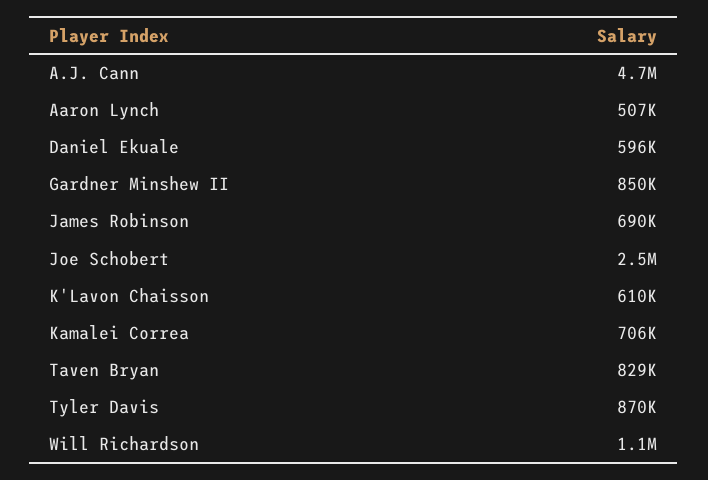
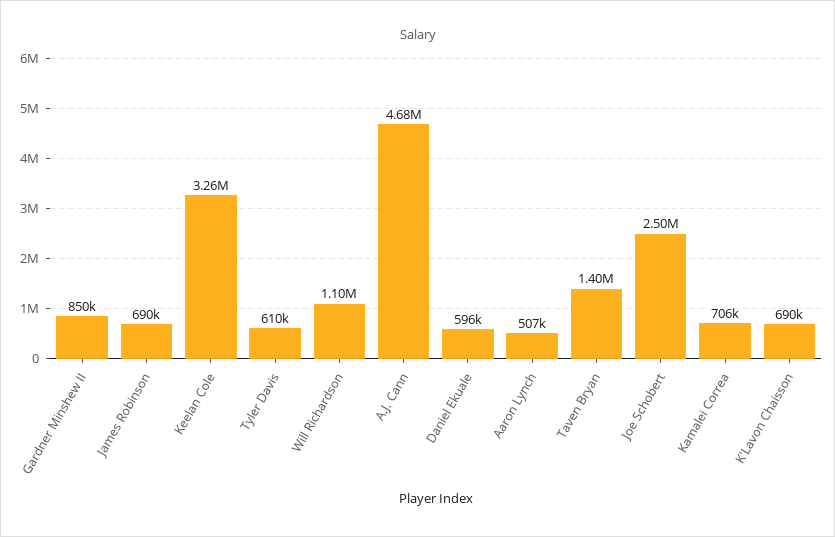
  {
    "A.J. Cann": 4680000,
    "Aaron Lynch": 507000,
    "Daniel Ekuale": 596000,
    "Gardner Minshew II": 850000,
    "James Robinson": 690000,
    "Joe Schobert": 2500000,
-   "K'Lavon Chaisson": 610000,
+   "K'Lavon Chaisson": 690000,
    "Kamalei Correa": 706000,
-   "Taven Bryan": 829000,
+   "Taven Bryan": 1400000,
-   "Tyler Davis": 870000,
+   "Tyler Davis": 610000,
-   "Will Richardson": 1100000
+   "Will Richardson": 1100000,
+   "Keelan Cole": 3260000
  }

